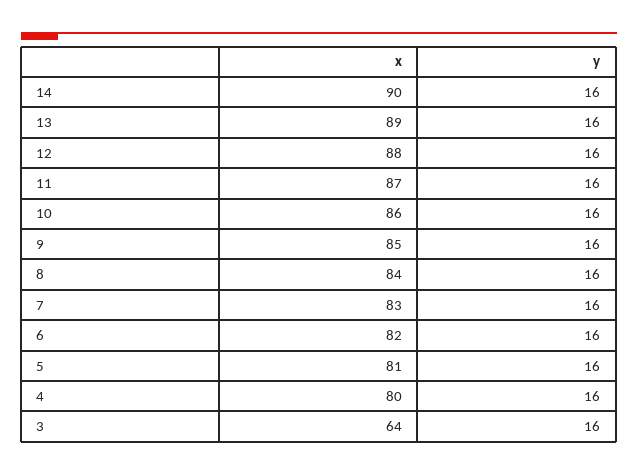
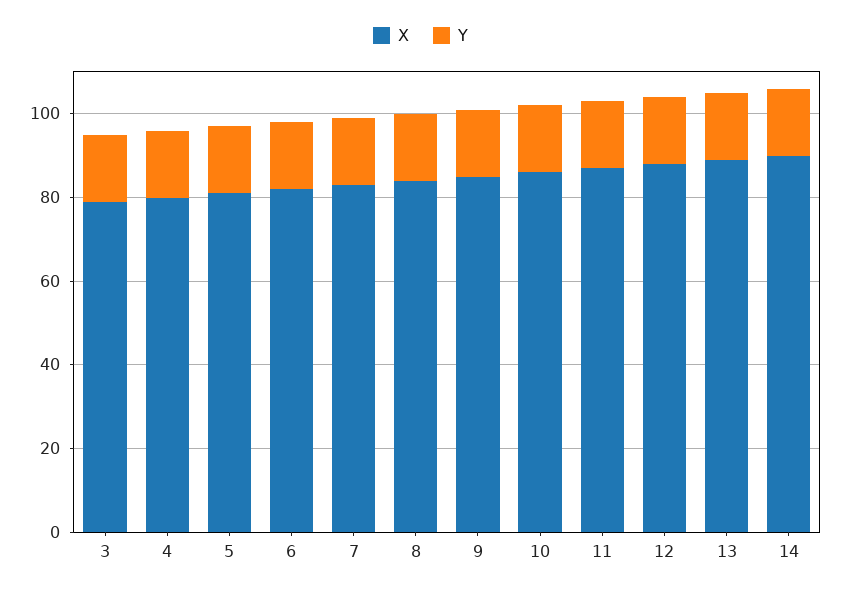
  {
    "x": {
      "14": 90,
      "13": 89,
      "12": 88,
      "11": 87,
      "10": 86,
      "9": 85,
      "8": 84,
      "7": 83,
      "6": 82,
      "5": 81,
      "4": 80,
-     "3": 64
+     "3": 80
    },
    "y": {
      "14": 16,
      "13": 16,
      "12": 16,
      "11": 16,
      "10": 16,
      "9": 16,
      "8": 16,
      "7": 16,
      "6": 16,
      "5": 16,
      "4": 16,
      "3": 16
    }
  }

